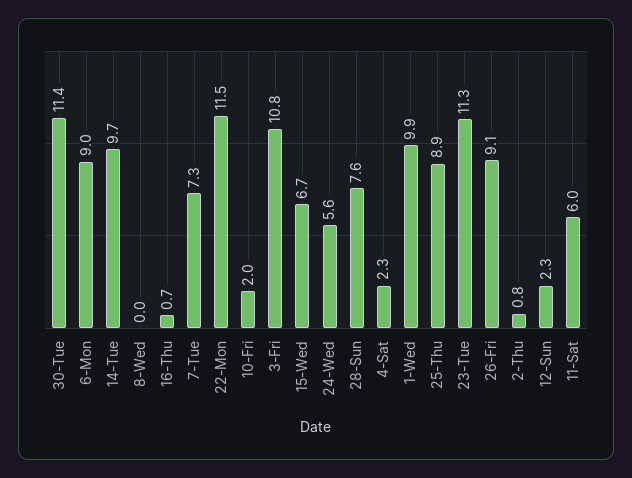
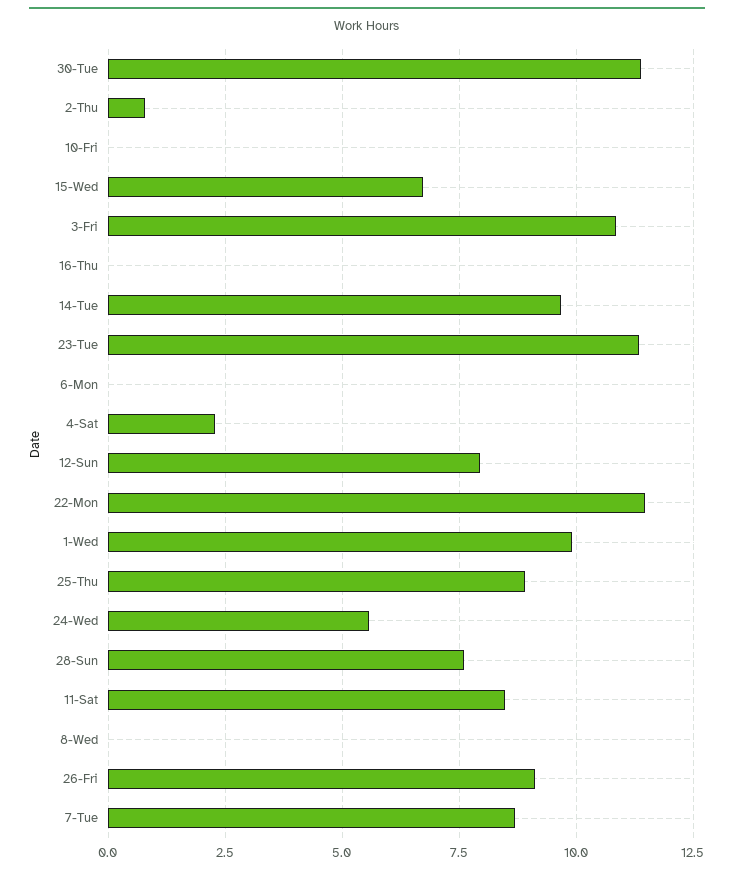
  {
    "30-Tue": 11.4,
-   "6-Mon": 9,
+   "6-Mon": 0,
    "14-Tue": 9.7,
    "8-Wed": 0,
-   "16-Thu": 0.7,
+   "16-Thu": 0,
-   "7-Tue": 7.3,
+   "7-Tue": 8.75,
    "22-Mon": 11.5,
-   "10-Fri": 2,
+   "10-Fri": 0,
    "3-Fri": 10.8,
    "15-Wed": 6.7,
    "24-Wed": 5.6,
    "28-Sun": 7.6,
    "4-Sat": 2.3,
    "1-Wed": 9.9,
    "25-Thu": 8.9,
    "23-Tue": 11.3,
    "26-Fri": 9.1,
    "2-Thu": 0.8,
-   "12-Sun": 2.3,
+   "12-Sun": 8,
-   "11-Sat": 6
+   "11-Sat": 8.5
  }

